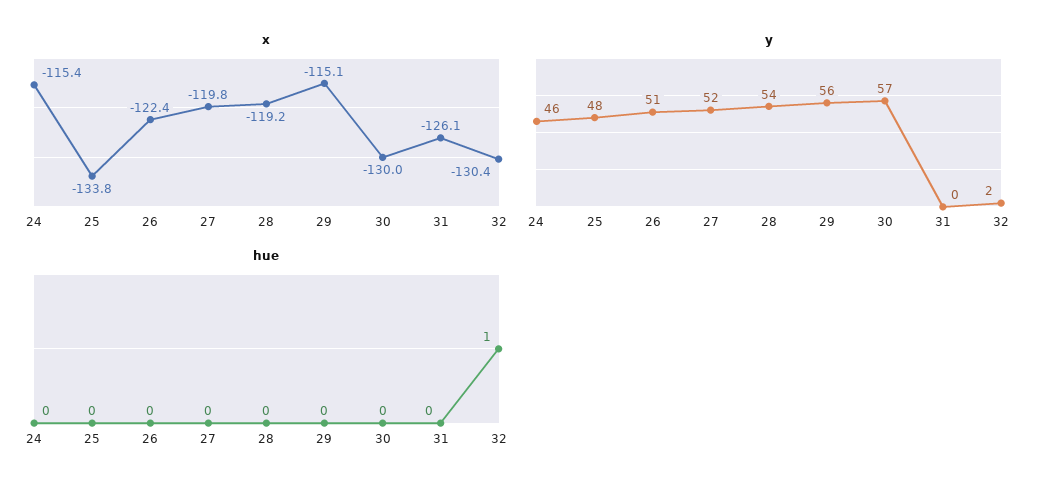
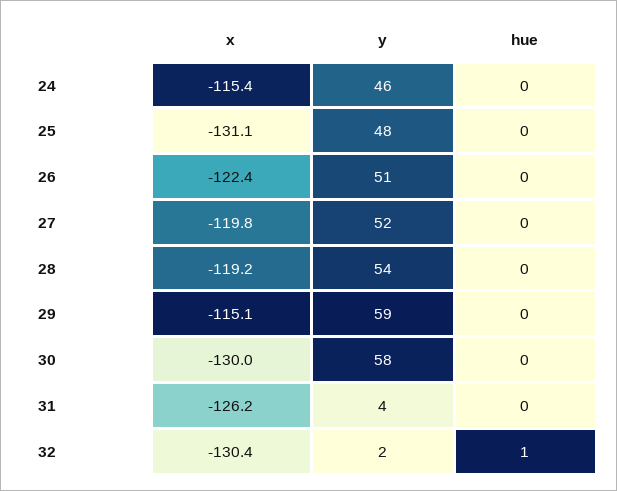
  {
    "x": {
      "24": -115.4,
-     "25": -133.8,
+     "25": -131.1,
      "26": -122.4,
      "27": -119.8,
      "28": -119.2,
      "29": -115.1,
      "30": -130,
-     "31": -126.1,
+     "31": -126.2,
      "32": -130.4
    },
    "y": {
      "24": 46,
      "25": 48,
      "26": 51,
      "27": 52,
      "28": 54,
-     "29": 56,
+     "29": 59,
-     "30": 57,
+     "30": 58,
-     "31": 0,
+     "31": 4,
      "32": 2
    },
    "hue": {
      "24": 0,
      "25": 0,
      "26": 0,
      "27": 0,
      "28": 0,
      "29": 0,
      "30": 0,
      "31": 0,
      "32": 1
    }
  }

